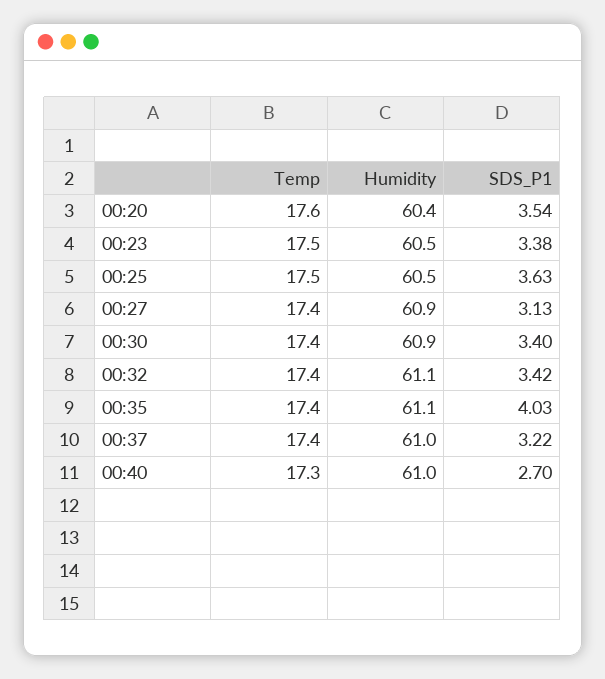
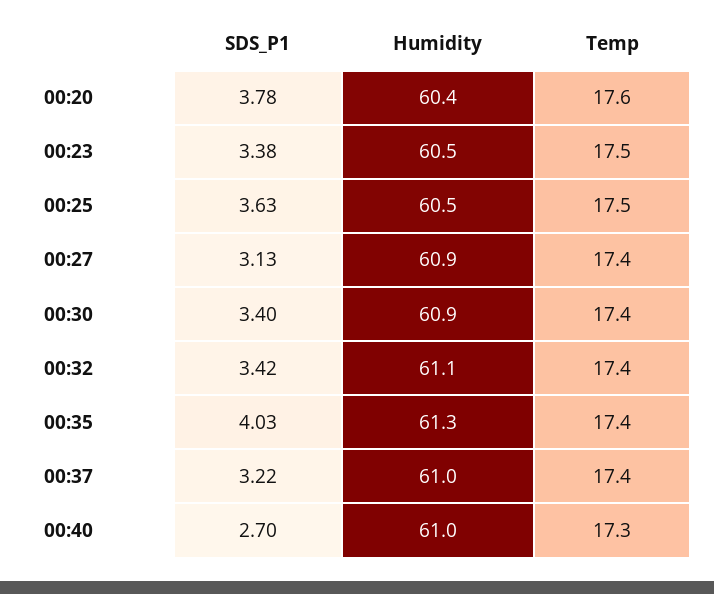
  {
    "Temp": {
      "00:20": 17.6,
      "00:23": 17.5,
      "00:25": 17.5,
      "00:27": 17.4,
      "00:30": 17.4,
      "00:32": 17.4,
      "00:35": 17.4,
      "00:37": 17.4,
      "00:40": 17.3
    },
    "Humidity": {
      "00:20": 60.4,
      "00:23": 60.5,
      "00:25": 60.5,
      "00:27": 60.9,
      "00:30": 60.9,
      "00:32": 61.1,
-     "00:35": 61.1,
+     "00:35": 61.3,
      "00:37": 61,
      "00:40": 61
    },
    "SDS_P1": {
-     "00:20": 3.54,
+     "00:20": 3.78,
      "00:23": 3.38,
      "00:25": 3.63,
      "00:27": 3.13,
      "00:30": 3.4,
      "00:32": 3.42,
      "00:35": 4.03,
      "00:37": 3.22,
      "00:40": 2.7
    }
  }

